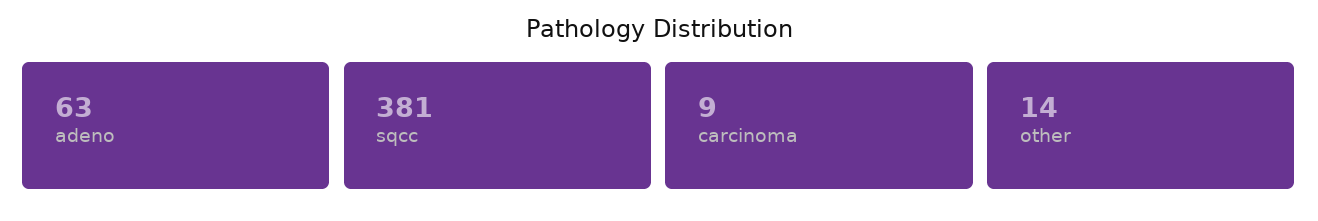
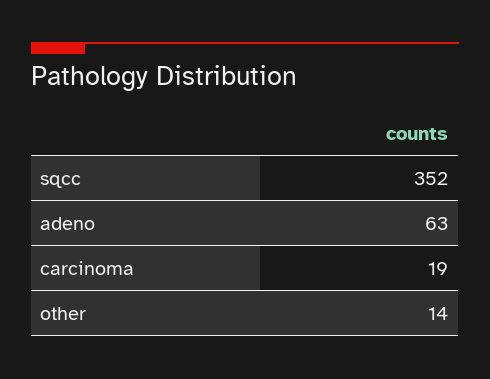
  {
    "adeno": 63,
-   "sqcc": 381,
+   "sqcc": 352,
-   "carcinoma": 9,
+   "carcinoma": 19,
    "other": 14
  }

